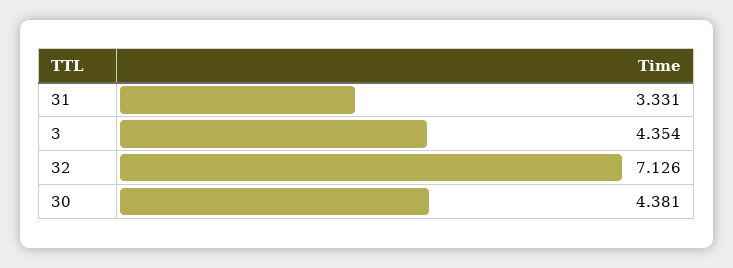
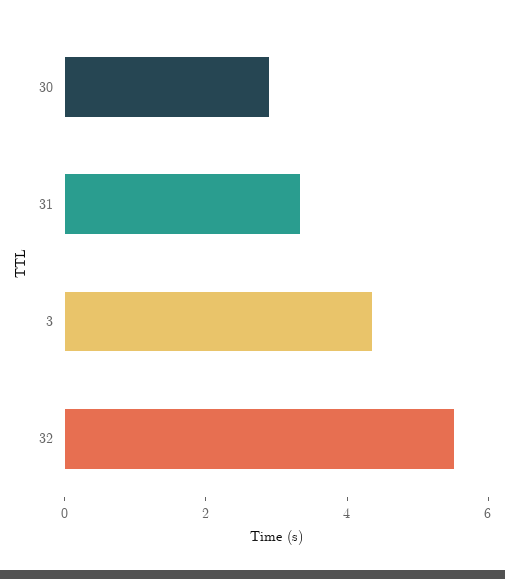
  {
    "31": 3.331,
    "3": 4.354,
-   "32": 7.126,
+   "32": 5.5,
-   "30": 4.381
+   "30": 3
  }

